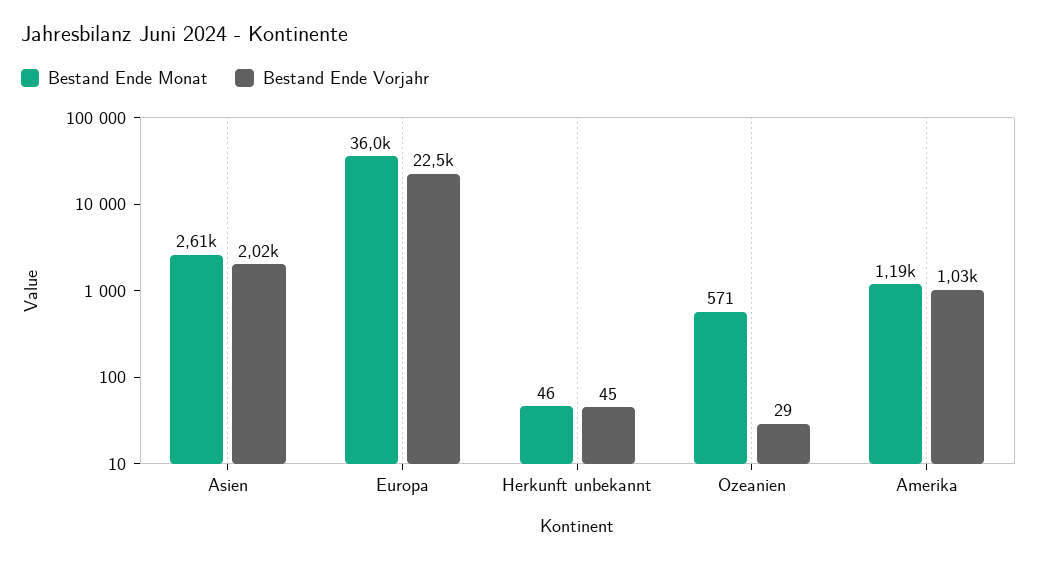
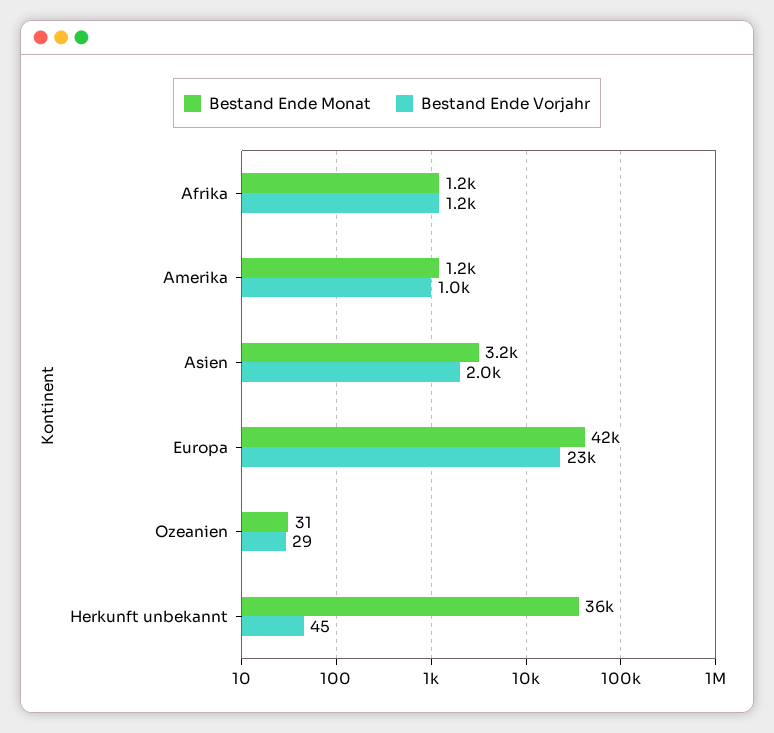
  {
    "Bestand Ende Monat": {
-     "Asien": 2610,
+     "Asien": 3200,
-     "Europa": 36000,
+     "Europa": 42000,
-     "Herkunft unbekannt": 46,
+     "Herkunft unbekannt": 36000,
-     "Ozeanien": 571,
+     "Ozeanien": 31,
-     "Amerika": 1190
+     "Amerika": 1190,
+     "Afrika": 1200
    },
    "Bestand Ende Vorjahr": {
      "Asien": 2020,
      "Europa": 22500,
      "Herkunft unbekannt": 45,
      "Ozeanien": 29,
-     "Amerika": 1030
+     "Amerika": 1030,
+     "Afrika": 1200
    }
  }

